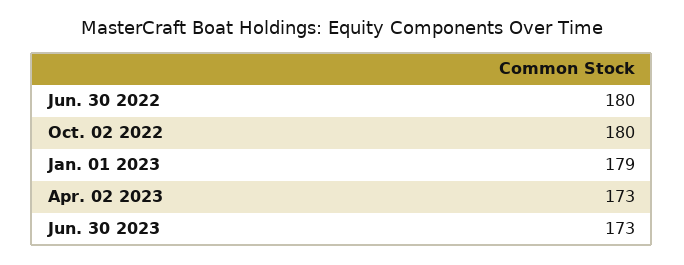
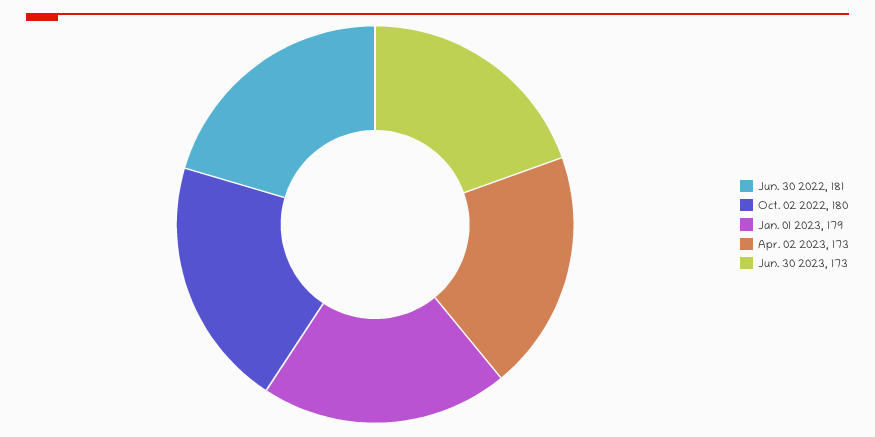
  {
-   "Jun. 30 2022": 180,
+   "Jun. 30 2022": 181,
    "Oct. 02 2022": 180,
    "Jan. 01 2023": 179,
    "Apr. 02 2023": 173,
    "Jun. 30 2023": 173
  }

